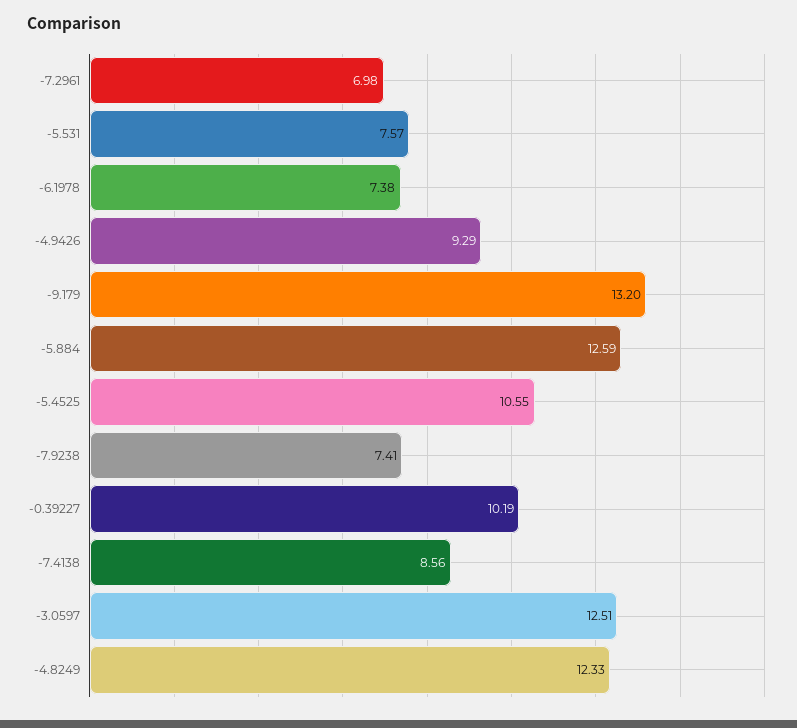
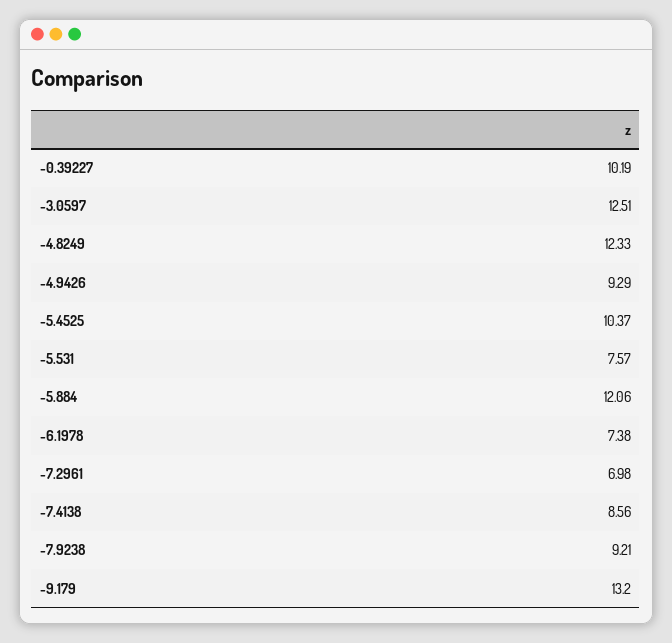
  {
    "-7.2961": 6.98,
    "-5.531": 7.57,
    "-6.1978": 7.38,
    "-4.9426": 9.29,
    "-9.179": 13.2,
-   "-5.884": 12.59,
+   "-5.884": 12.06,
-   "-5.4525": 10.55,
+   "-5.4525": 10.37,
-   "-7.9238": 7.41,
+   "-7.9238": 9.21,
    "-0.39227": 10.19,
    "-7.4138": 8.56,
    "-3.0597": 12.51,
    "-4.8249": 12.33
  }

